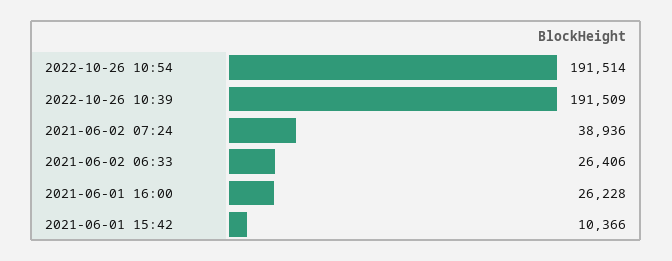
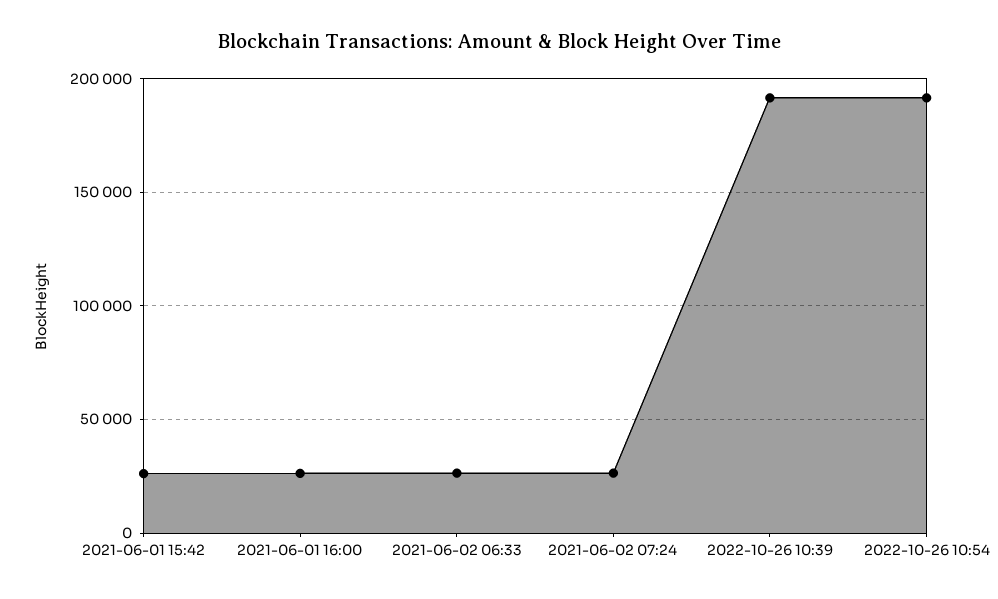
  {
    "2022-10-26 10:54": 191514,
    "2022-10-26 10:39": 191509,
-   "2021-06-02 07:24": 38936,
+   "2021-06-02 07:24": 25000,
    "2021-06-02 06:33": 26406,
    "2021-06-01 16:00": 26228,
-   "2021-06-01 15:42": 10366
+   "2021-06-01 15:42": 25000
  }

